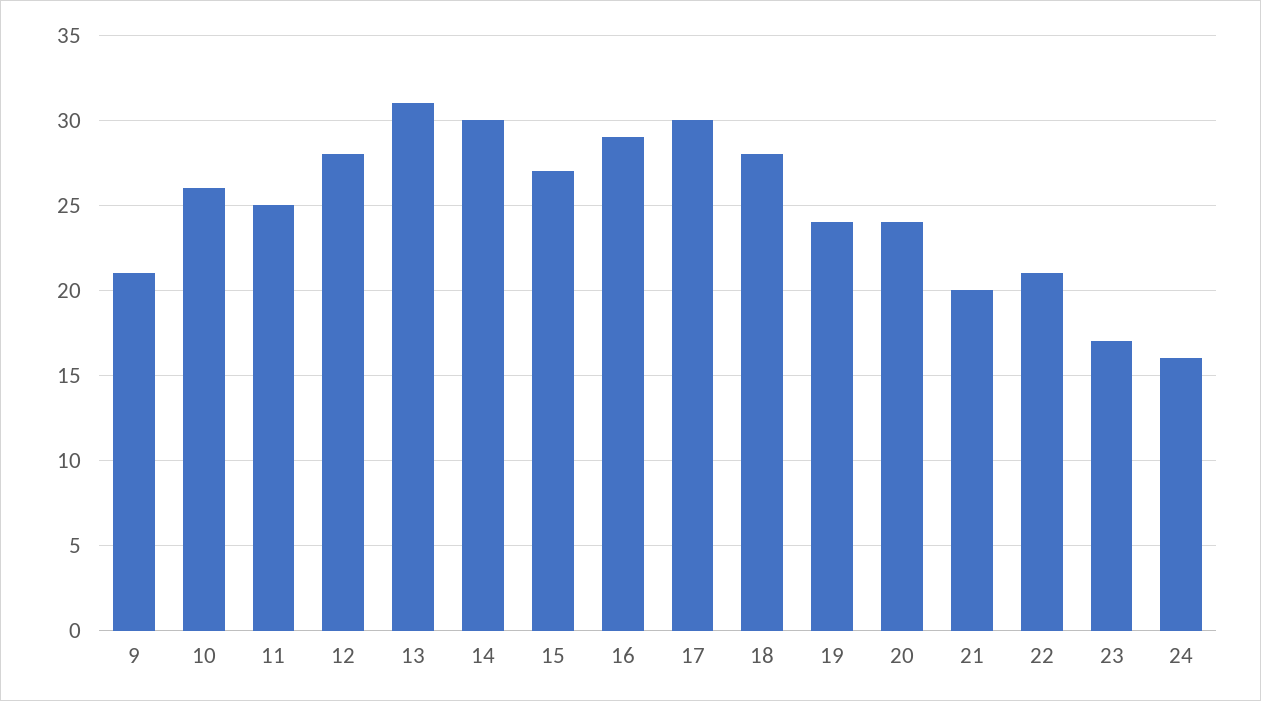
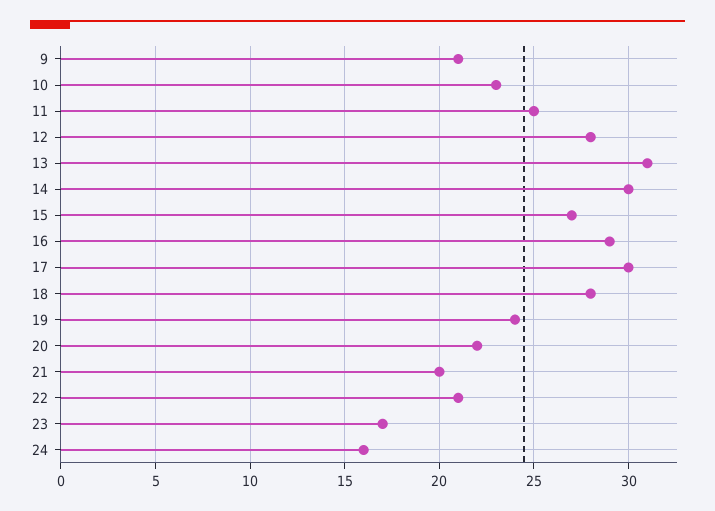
  {
    "9": 21,
-   "10": 26,
+   "10": 23,
    "11": 25,
    "12": 28,
    "13": 31,
    "14": 30,
    "15": 27,
    "16": 29,
    "17": 30,
    "18": 28,
    "19": 24,
-   "20": 24,
+   "20": 22,
    "21": 20,
    "22": 21,
    "23": 17,
    "24": 16
  }

